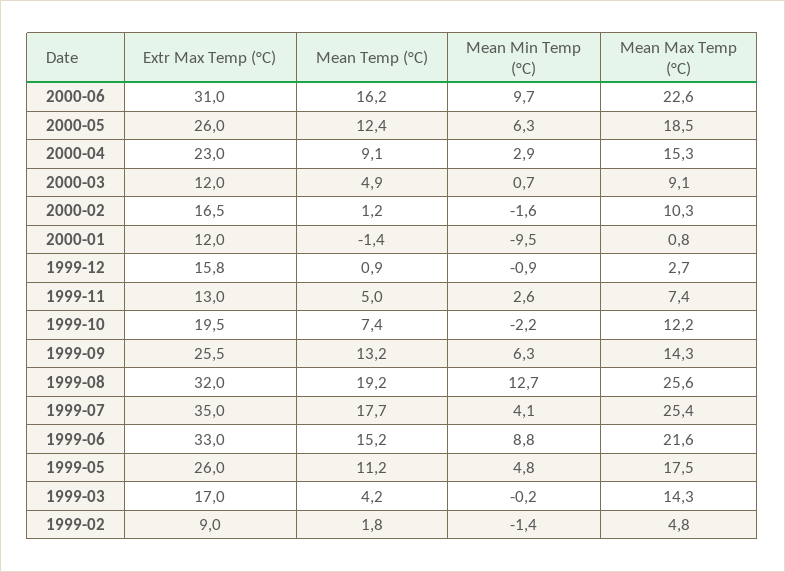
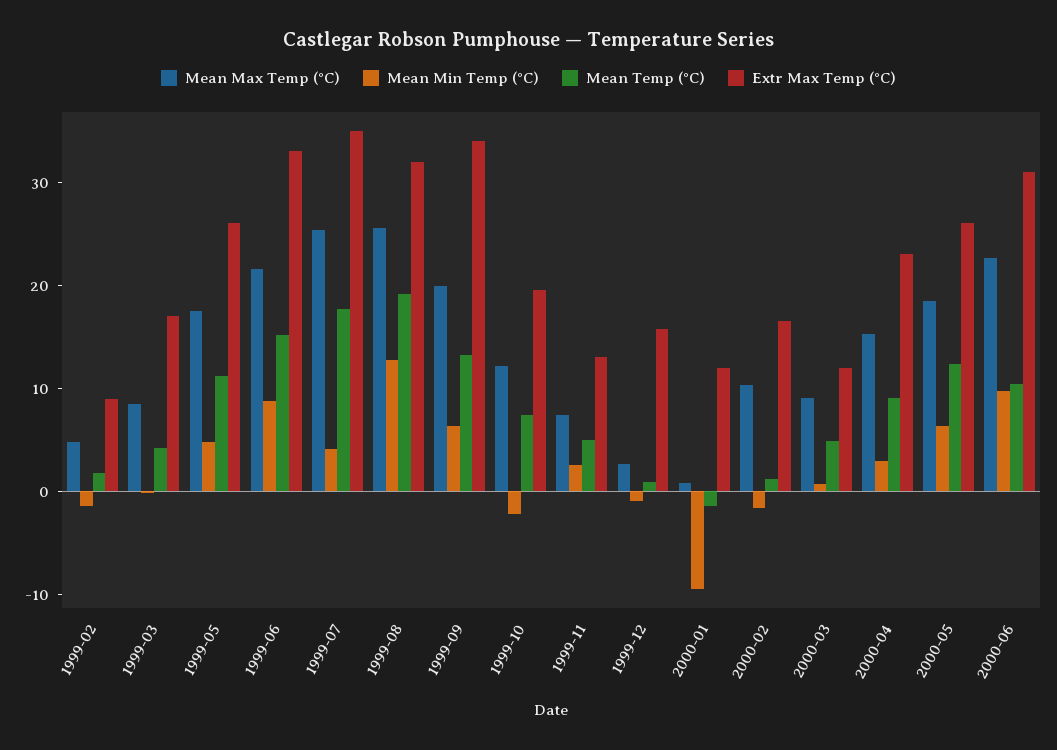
  {
    "Extr Max Temp (°C)": {
      "2000-06": 31,
      "2000-05": 26,
      "2000-04": 23,
      "2000-03": 12,
      "2000-02": 16.5,
      "2000-01": 12,
      "1999-12": 15.8,
      "1999-11": 13,
      "1999-10": 19.5,
-     "1999-09": 25.5,
+     "1999-09": 34,
      "1999-08": 32,
      "1999-07": 35,
      "1999-06": 33,
      "1999-05": 26,
      "1999-03": 17,
      "1999-02": 9
    },
    "Mean Temp (°C)": {
-     "2000-06": 16.2,
+     "2000-06": 10,
      "2000-05": 12.4,
      "2000-04": 9.1,
      "2000-03": 4.9,
      "2000-02": 1.2,
      "2000-01": -1.4,
      "1999-12": 0.9,
      "1999-11": 5,
      "1999-10": 7.4,
      "1999-09": 13.2,
      "1999-08": 19.2,
      "1999-07": 17.7,
      "1999-06": 15.2,
      "1999-05": 11.2,
      "1999-03": 4.2,
      "1999-02": 1.8
    },
    "Mean Min Temp (°C)": {
      "2000-06": 9.7,
      "2000-05": 6.3,
      "2000-04": 2.9,
      "2000-03": 0.7,
      "2000-02": -1.6,
      "2000-01": -9.5,
      "1999-12": -0.9,
      "1999-11": 2.6,
      "1999-10": -2.2,
      "1999-09": 6.3,
      "1999-08": 12.7,
      "1999-07": 4.1,
      "1999-06": 8.8,
      "1999-05": 4.8,
      "1999-03": -0.2,
      "1999-02": -1.4
    },
    "Mean Max Temp (°C)": {
      "2000-06": 22.6,
      "2000-05": 18.5,
      "2000-04": 15.3,
      "2000-03": 9.1,
      "2000-02": 10.3,
      "2000-01": 0.8,
      "1999-12": 2.7,
      "1999-11": 7.4,
      "1999-10": 12.2,
-     "1999-09": 14.3,
+     "1999-09": 20,
      "1999-08": 25.6,
      "1999-07": 25.4,
      "1999-06": 21.6,
      "1999-05": 17.5,
-     "1999-03": 14.3,
+     "1999-03": 8,
      "1999-02": 4.8
    }
  }

